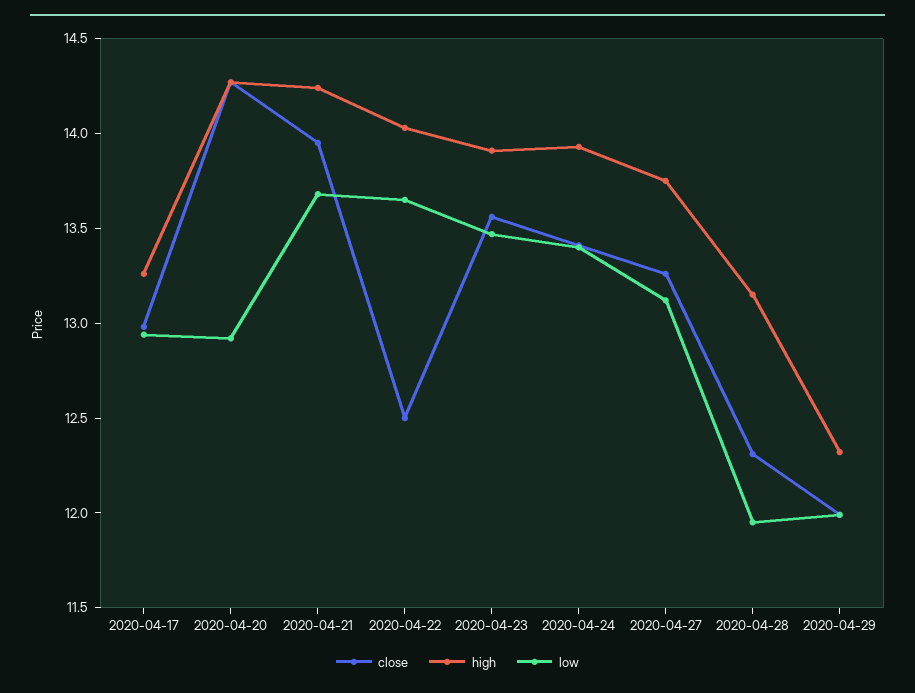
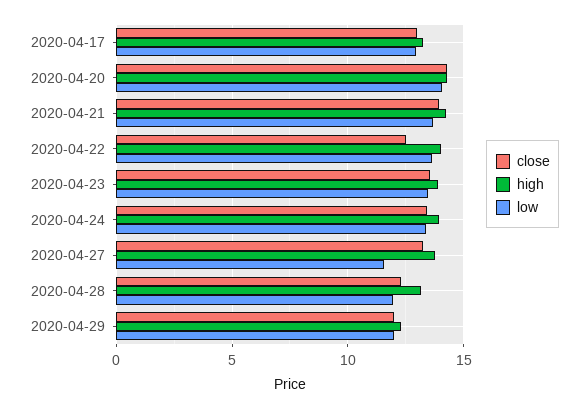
  {
    "close": {
      "2020-04-17": 13,
      "2020-04-20": 14.3,
      "2020-04-21": 14,
      "2020-04-22": 12.5,
      "2020-04-23": 13.6,
      "2020-04-24": 13.4,
      "2020-04-27": 13.3,
      "2020-04-28": 12.3,
      "2020-04-29": 12
    },
    "high": {
      "2020-04-17": 13.3,
      "2020-04-20": 14.3,
      "2020-04-21": 14.2,
      "2020-04-22": 14,
      "2020-04-23": 13.9,
      "2020-04-24": 13.9,
      "2020-04-27": 13.8,
      "2020-04-28": 13.2,
      "2020-04-29": 12.3
    },
    "low": {
      "2020-04-17": 12.9,
-     "2020-04-20": 12.9,
+     "2020-04-20": 14,
      "2020-04-21": 13.7,
      "2020-04-22": 13.7,
      "2020-04-23": 13.5,
      "2020-04-24": 13.4,
-     "2020-04-27": 13.1,
+     "2020-04-27": 11.5,
      "2020-04-28": 12,
      "2020-04-29": 12
    }
  }

